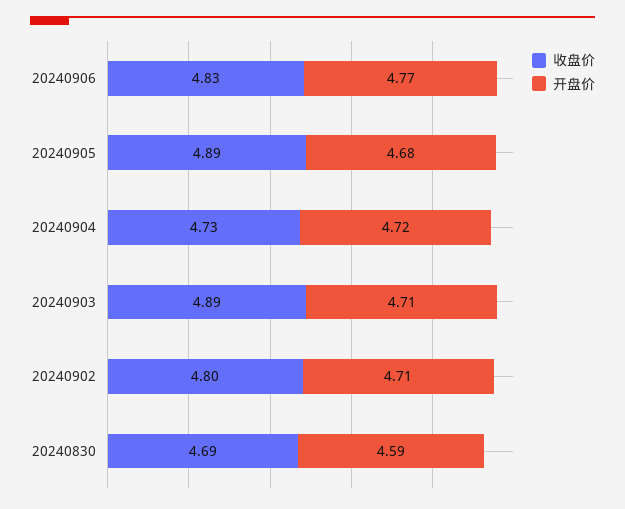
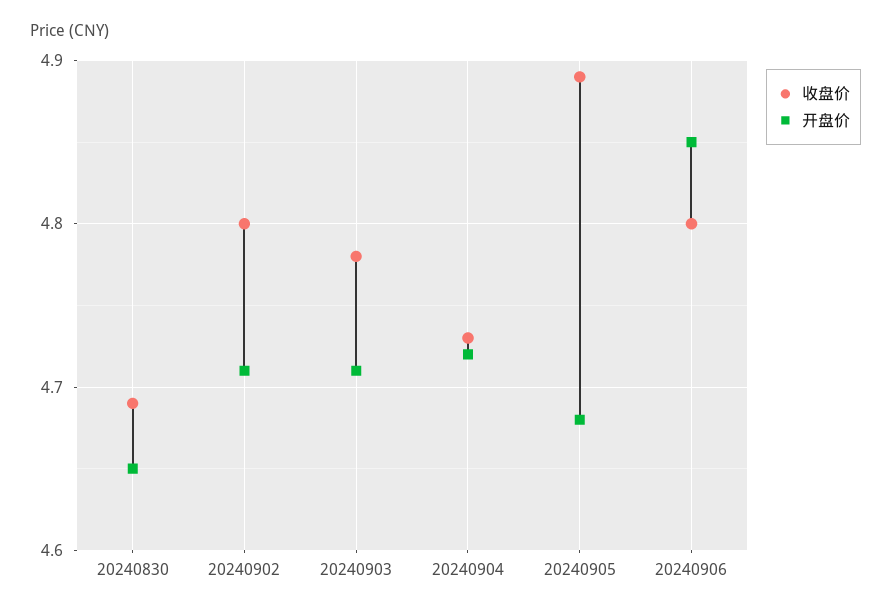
  {
    "收盘价": {
-     "20240906": 4.83,
+     "20240906": 4.8,
      "20240905": 4.89,
      "20240904": 4.73,
-     "20240903": 4.89,
+     "20240903": 4.78,
      "20240902": 4.8,
      "20240830": 4.69
    },
    "开盘价": {
-     "20240906": 4.77,
+     "20240906": 4.85,
      "20240905": 4.68,
      "20240904": 4.72,
      "20240903": 4.71,
      "20240902": 4.71,
-     "20240830": 4.59
+     "20240830": 4.65
    }
  }

